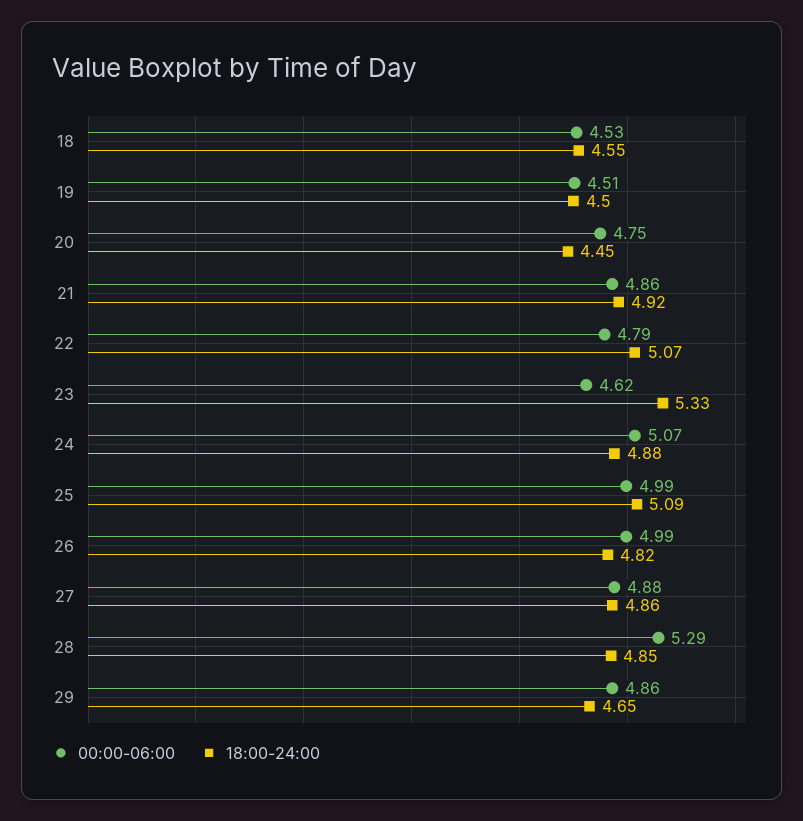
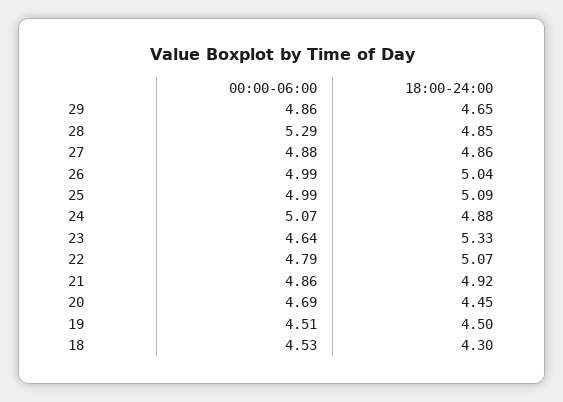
  {
    "00:00-06:00": {
      "18": 4.53,
      "19": 4.51,
-     "20": 4.75,
+     "20": 4.69,
      "21": 4.86,
      "22": 4.79,
-     "23": 4.62,
+     "23": 4.64,
      "24": 5.07,
      "25": 4.99,
      "26": 4.99,
      "27": 4.88,
      "28": 5.29,
      "29": 4.86
    },
    "18:00-24:00": {
-     "18": 4.55,
+     "18": 4.3,
      "19": 4.5,
      "20": 4.45,
      "21": 4.92,
      "22": 5.07,
      "23": 5.33,
      "24": 4.88,
      "25": 5.09,
-     "26": 4.82,
+     "26": 5.04,
      "27": 4.86,
      "28": 4.85,
      "29": 4.65
    }
  }

